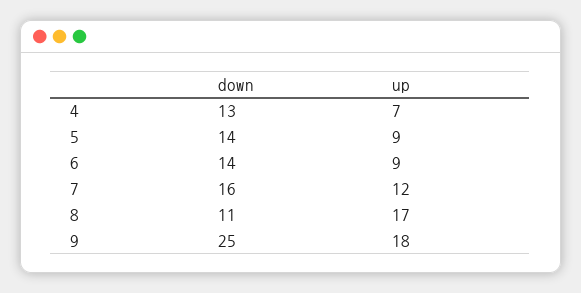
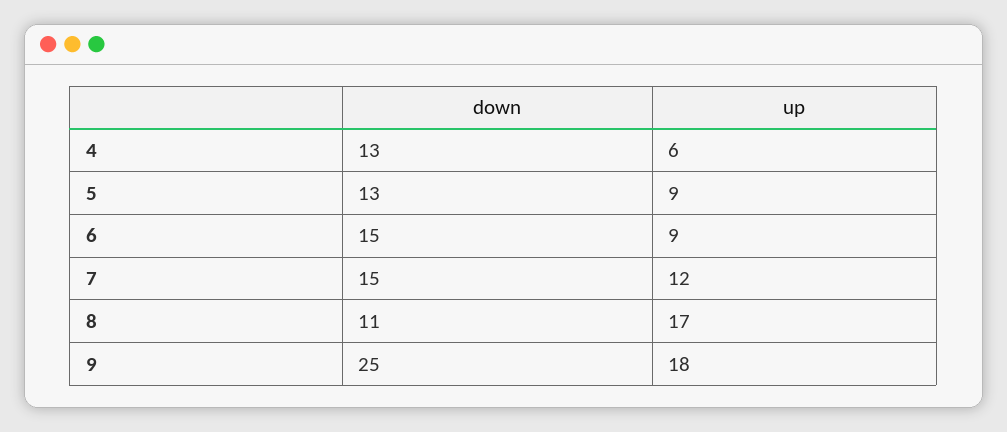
  {
    "down": {
      "4": 13,
-     "5": 14,
+     "5": 13,
-     "6": 14,
+     "6": 15,
-     "7": 16,
+     "7": 15,
      "8": 11,
      "9": 25
    },
    "up": {
-     "4": 7,
+     "4": 6,
      "5": 9,
      "6": 9,
      "7": 12,
      "8": 17,
      "9": 18
    }
  }

